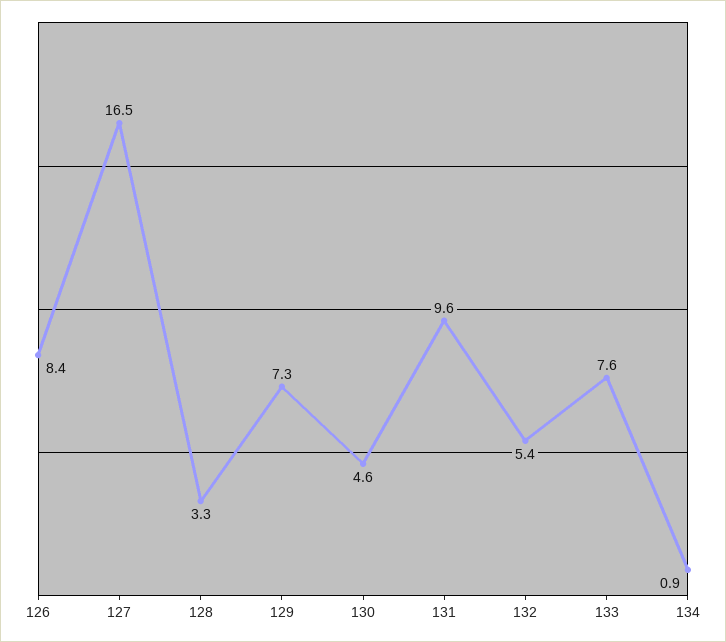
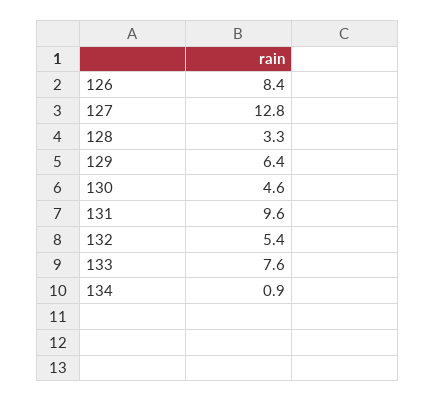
  {
    "126": 8.4,
-   "127": 16.5,
+   "127": 12.8,
    "128": 3.3,
-   "129": 7.3,
+   "129": 6.4,
    "130": 4.6,
    "131": 9.6,
    "132": 5.4,
    "133": 7.6,
    "134": 0.9
  }

